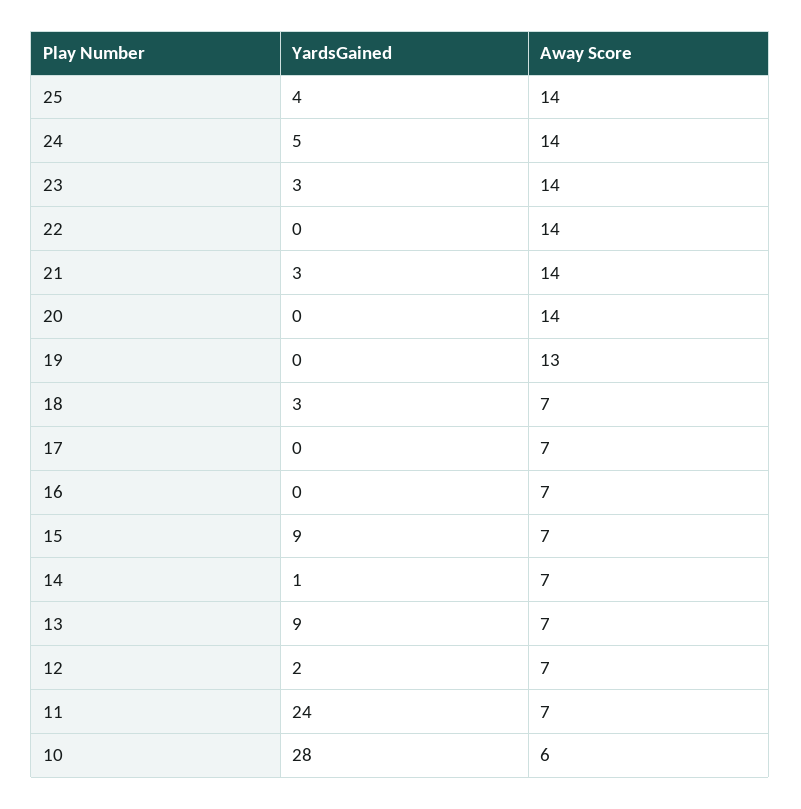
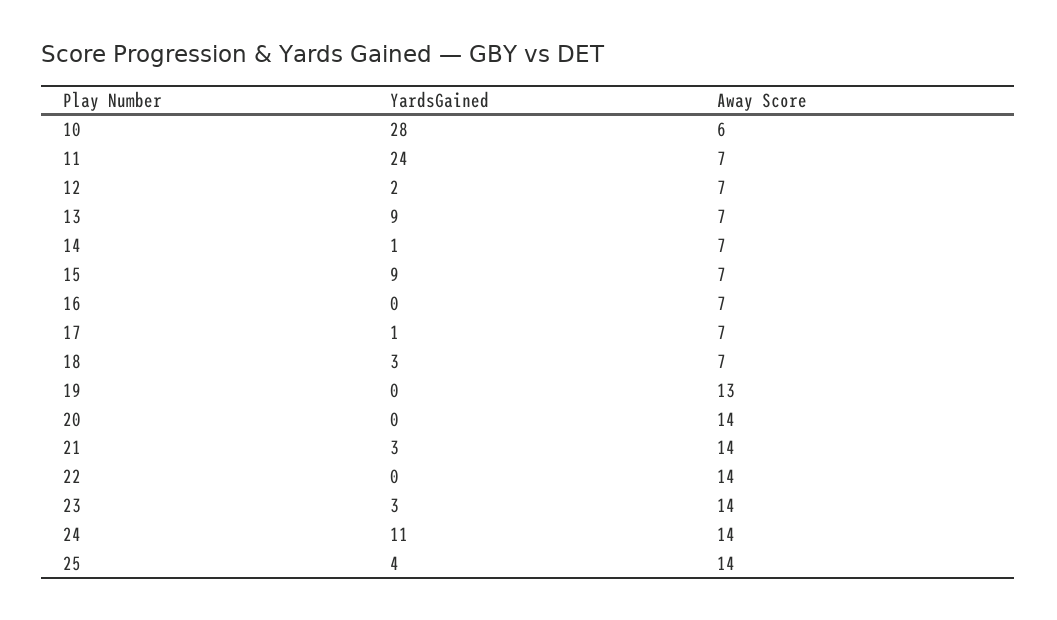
  {
    "YardsGained": {
      "25": 4,
-     "24": 5,
+     "24": 11,
      "23": 3,
      "22": 0,
      "21": 3,
      "20": 0,
      "19": 0,
      "18": 3,
-     "17": 0,
+     "17": 1,
      "16": 0,
      "15": 9,
      "14": 1,
      "13": 9,
      "12": 2,
      "11": 24,
      "10": 28
    },
    "Away Score": {
      "25": 14,
      "24": 14,
      "23": 14,
      "22": 14,
      "21": 14,
      "20": 14,
      "19": 13,
      "18": 7,
      "17": 7,
      "16": 7,
      "15": 7,
      "14": 7,
      "13": 7,
      "12": 7,
      "11": 7,
      "10": 6
    }
  }

